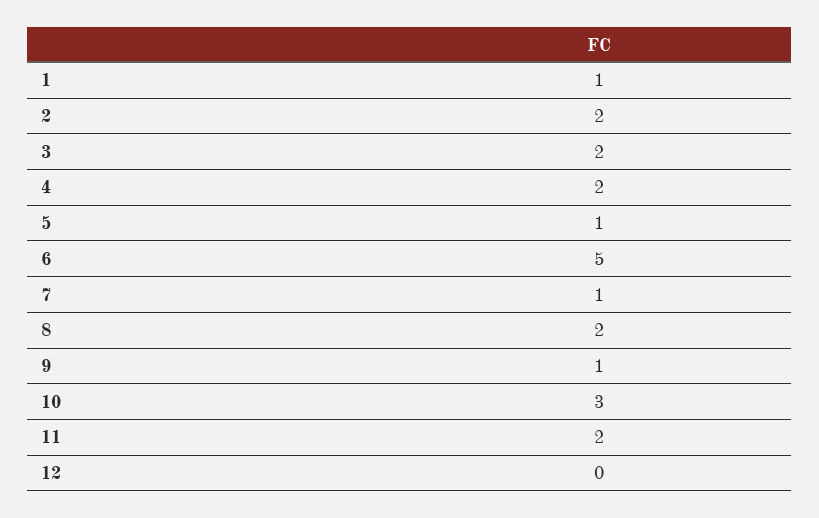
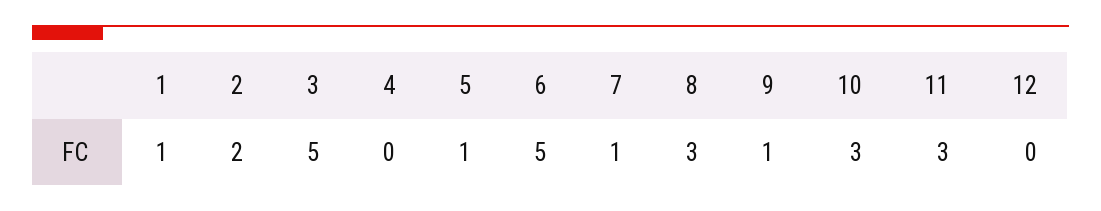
  {
    "1": 1,
    "2": 2,
-   "3": 2,
+   "3": 5,
-   "4": 2,
+   "4": 0,
    "5": 1,
    "6": 5,
    "7": 1,
-   "8": 2,
+   "8": 3,
    "9": 1,
    "10": 3,
-   "11": 2,
+   "11": 3,
    "12": 0
  }

